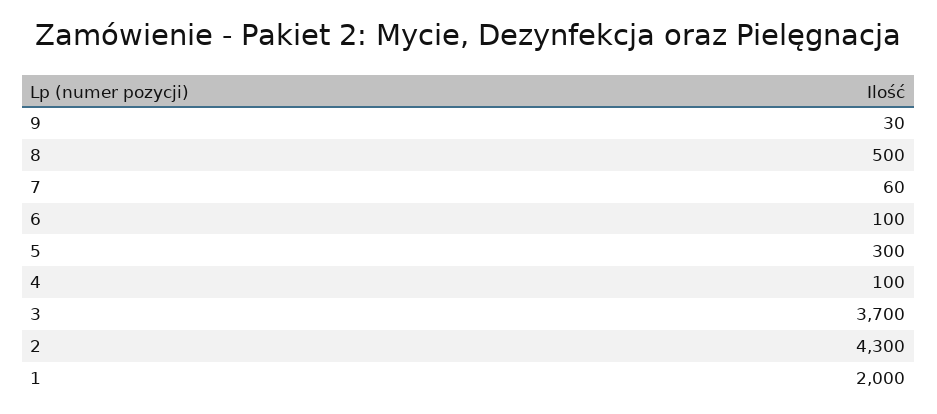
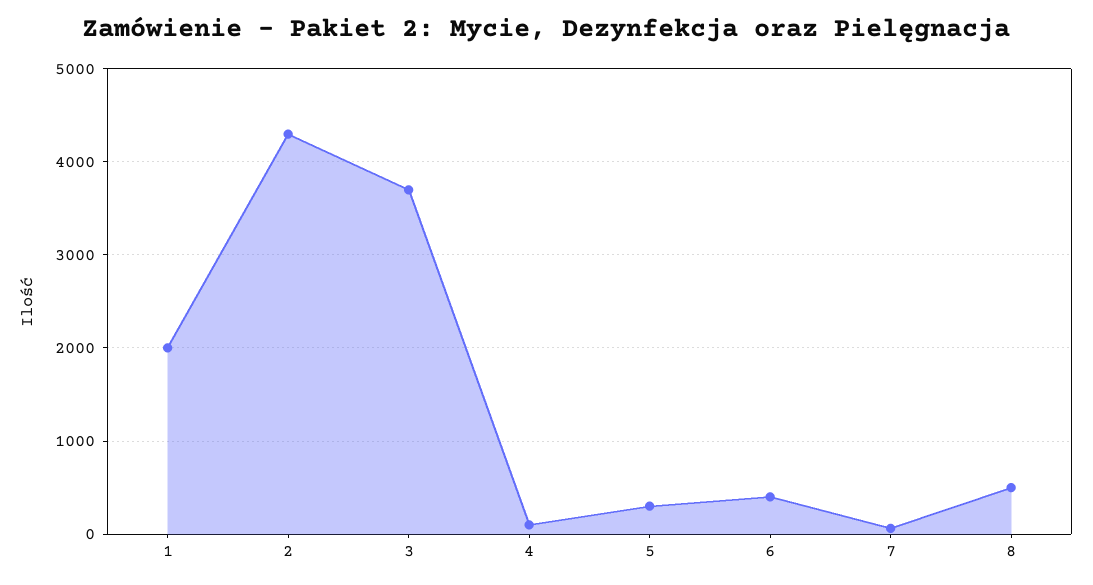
  {
-   "9": 30,
    "8": 500,
    "7": 60,
-   "6": 100,
+   "6": 400,
    "5": 300,
    "4": 100,
    "3": 3700,
    "2": 4300,
    "1": 2000
  }

